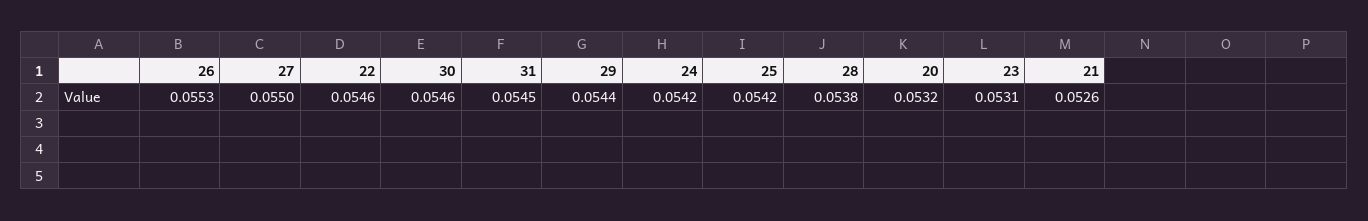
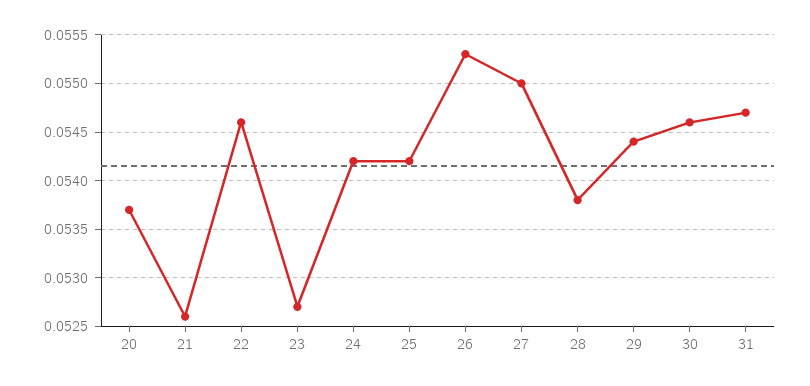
  {
    "26": 0.0553,
    "27": 0.055,
    "22": 0.0546,
    "30": 0.0546,
-   "31": 0.0545,
+   "31": 0.0547,
    "29": 0.0544,
    "24": 0.0542,
    "25": 0.0542,
    "28": 0.0538,
-   "20": 0.0532,
+   "20": 0.0537,
-   "23": 0.0531,
+   "23": 0.0527,
    "21": 0.0526
  }

